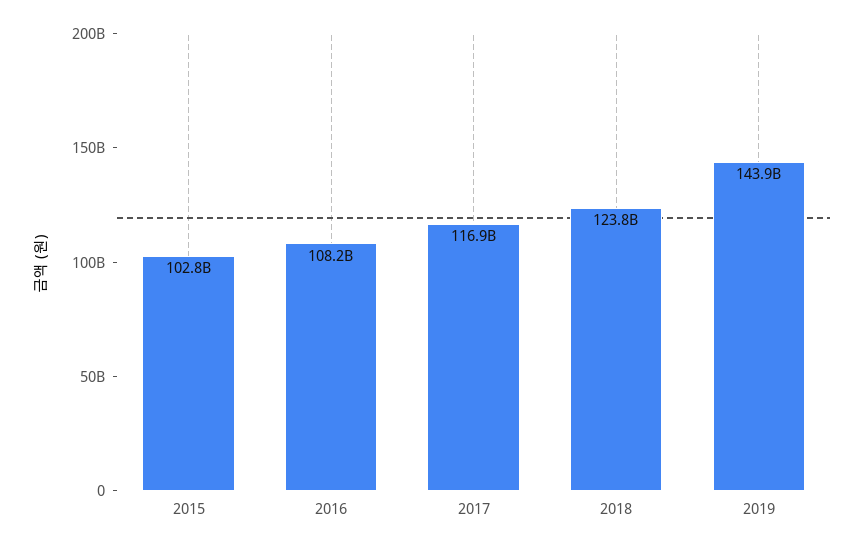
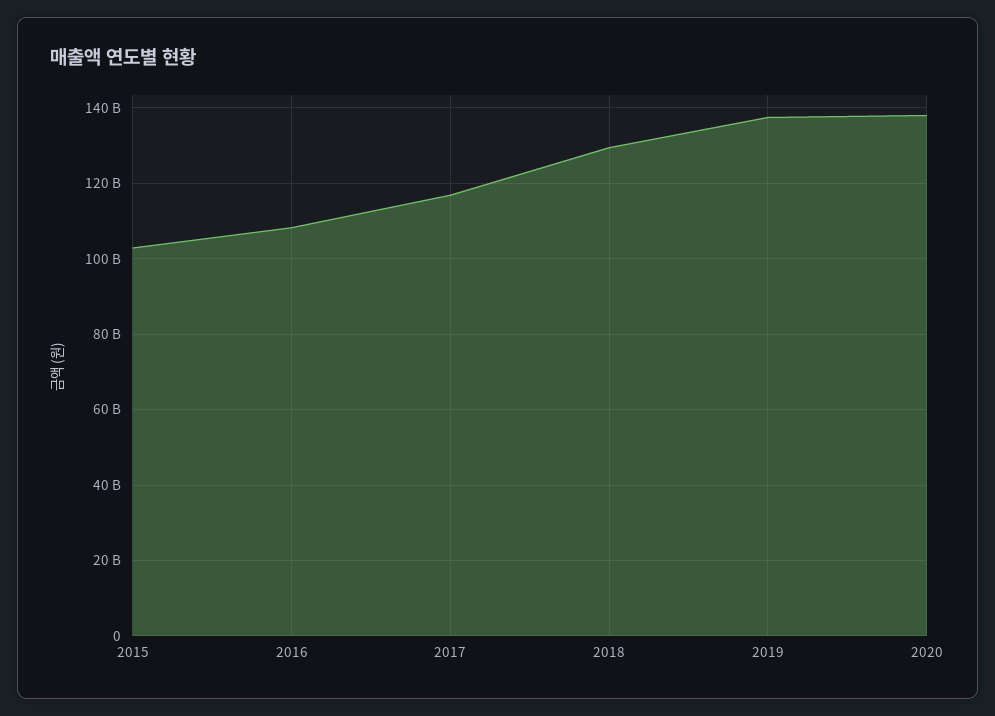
  {
    "2015": 102800000000,
    "2016": 108200000000,
    "2017": 116900000000,
-   "2018": 123800000000,
+   "2018": 130000000000,
-   "2019": 143900000000
+   "2019": 138000000000,
+   "2020": 138000000000
  }

